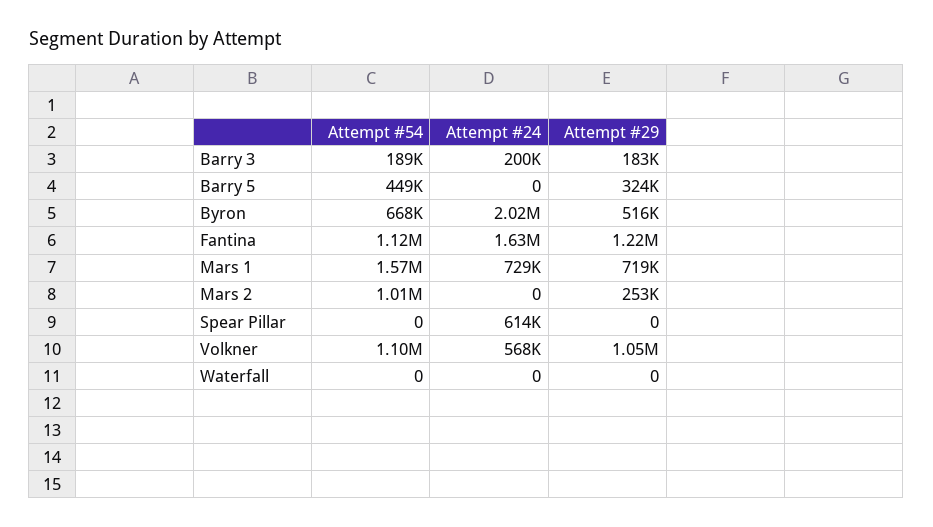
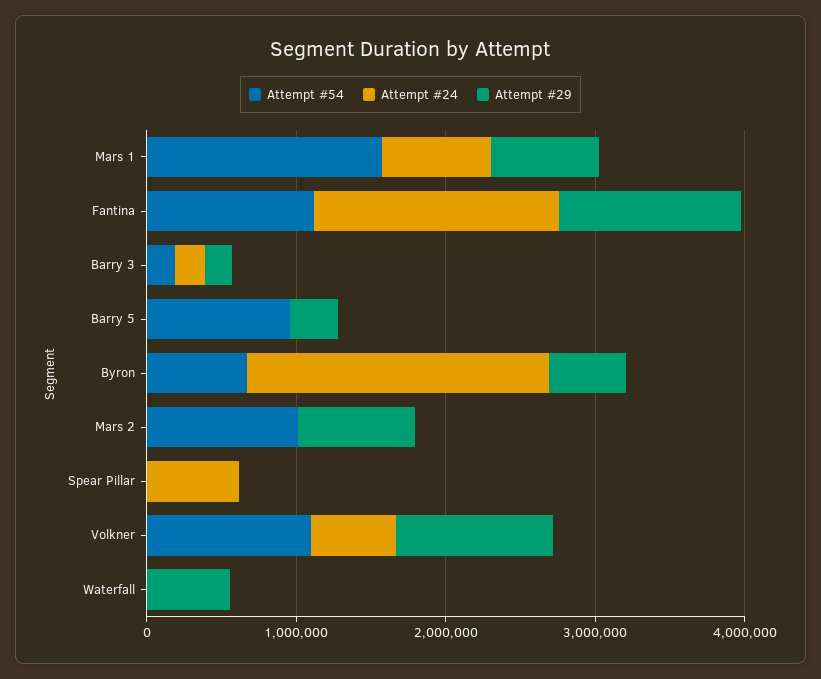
  {
    "Attempt #54": {
      "Barry 3": 189000,
-     "Barry 5": 449000,
+     "Barry 5": 1000000,
      "Byron": 668000,
      "Fantina": 1120000,
      "Mars 1": 1570000,
      "Mars 2": 1010000,
      "Spear Pillar": 0,
      "Volkner": 1100000,
      "Waterfall": 0
    },
    "Attempt #24": {
      "Barry 3": 200000,
      "Barry 5": 0,
      "Byron": 2020000,
      "Fantina": 1630000,
      "Mars 1": 729000,
      "Mars 2": 0,
      "Spear Pillar": 614000,
      "Volkner": 568000,
      "Waterfall": 0
    },
    "Attempt #29": {
      "Barry 3": 183000,
      "Barry 5": 324000,
      "Byron": 516000,
      "Fantina": 1220000,
      "Mars 1": 719000,
-     "Mars 2": 253000,
+     "Mars 2": 800000,
      "Spear Pillar": 0,
      "Volkner": 1050000,
-     "Waterfall": 0
+     "Waterfall": 600000
    }
  }

